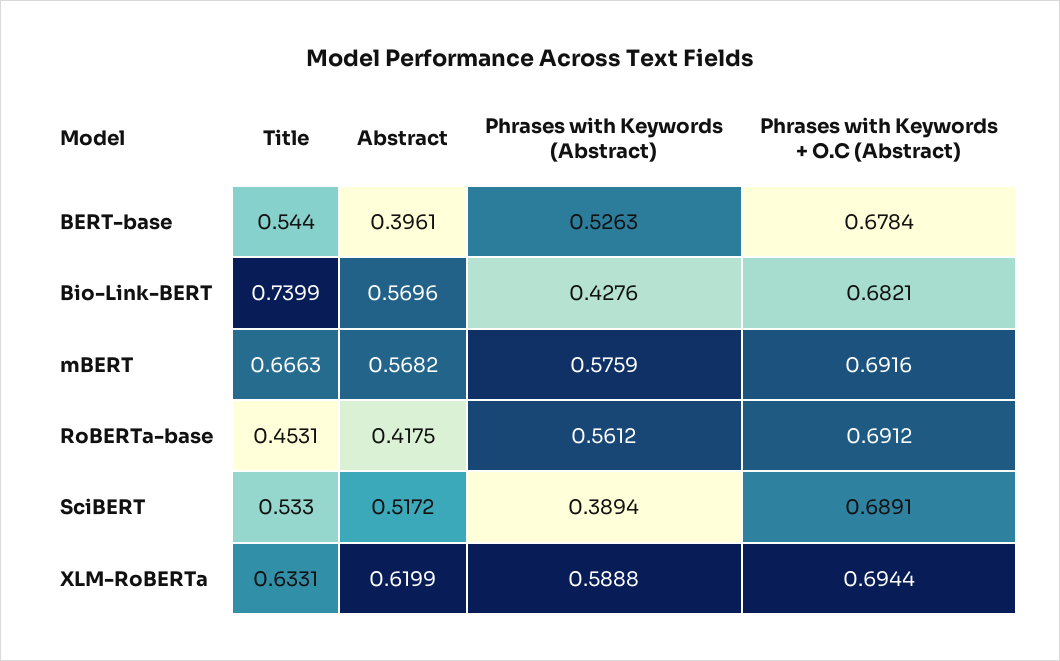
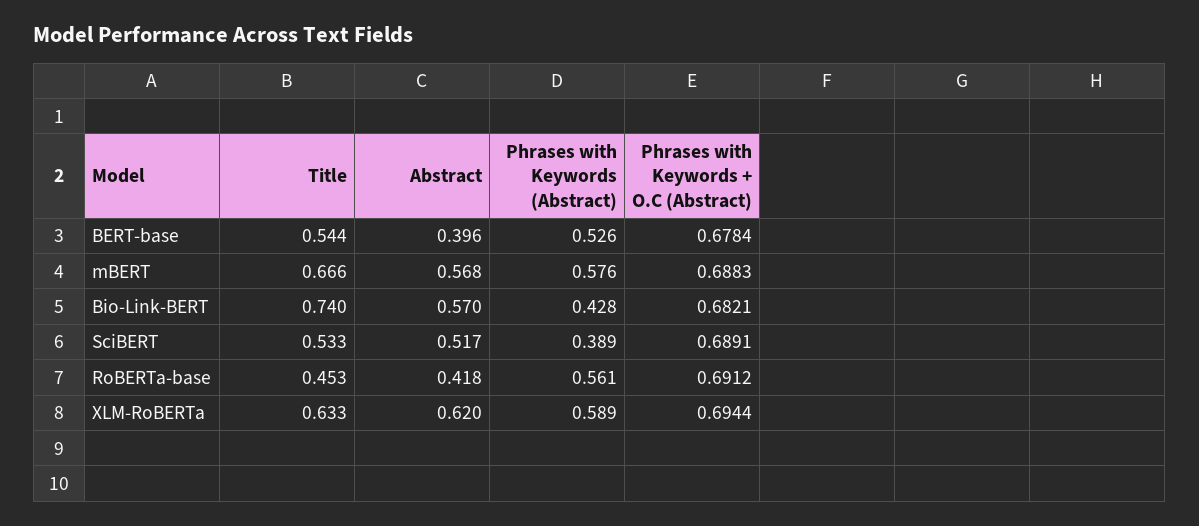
  {
    "Title": {
      "BERT-base": 0.544,
      "Bio-Link-BERT": 0.7399,
      "mBERT": 0.6663,
      "RoBERTa-base": 0.4531,
      "SciBERT": 0.533,
      "XLM-RoBERTa": 0.6331
    },
    "Abstract": {
      "BERT-base": 0.3961,
      "Bio-Link-BERT": 0.5696,
      "mBERT": 0.5682,
      "RoBERTa-base": 0.4175,
      "SciBERT": 0.5172,
      "XLM-RoBERTa": 0.6199
    },
    "Phrases with Keywords (Abstract)": {
      "BERT-base": 0.5263,
      "Bio-Link-BERT": 0.4276,
      "mBERT": 0.5759,
      "RoBERTa-base": 0.5612,
      "SciBERT": 0.3894,
      "XLM-RoBERTa": 0.5888
    },
    "Phrases with Keywords + O.C (Abstract)": {
      "BERT-base": 0.6784,
      "Bio-Link-BERT": 0.6821,
-     "mBERT": 0.6916,
+     "mBERT": 0.6883,
      "RoBERTa-base": 0.6912,
      "SciBERT": 0.6891,
      "XLM-RoBERTa": 0.6944
    }
  }

